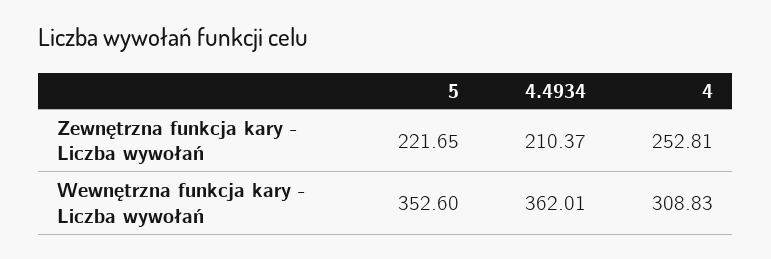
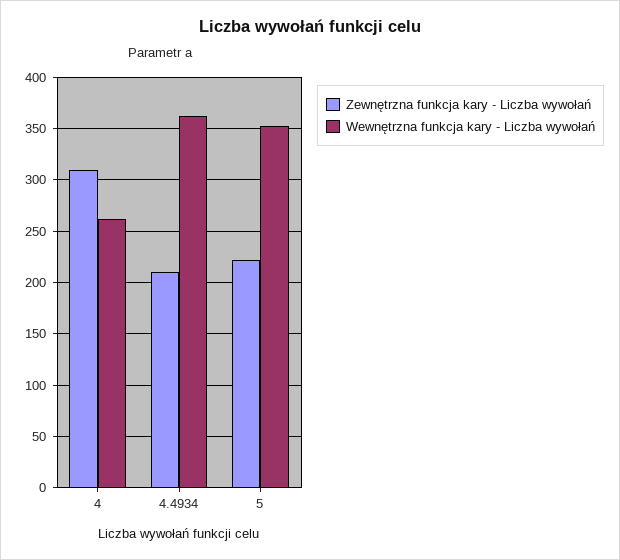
  {
    "Zewnętrzna funkcja kary - Liczba wywołań": {
      "5": 221.65,
      "4.4934": 210.37,
-     "4": 252.81
+     "4": 310
    },
    "Wewnętrzna funkcja kary - Liczba wywołań": {
      "5": 352.6,
      "4.4934": 362.01,
-     "4": 308.83
+     "4": 260
    }
  }

